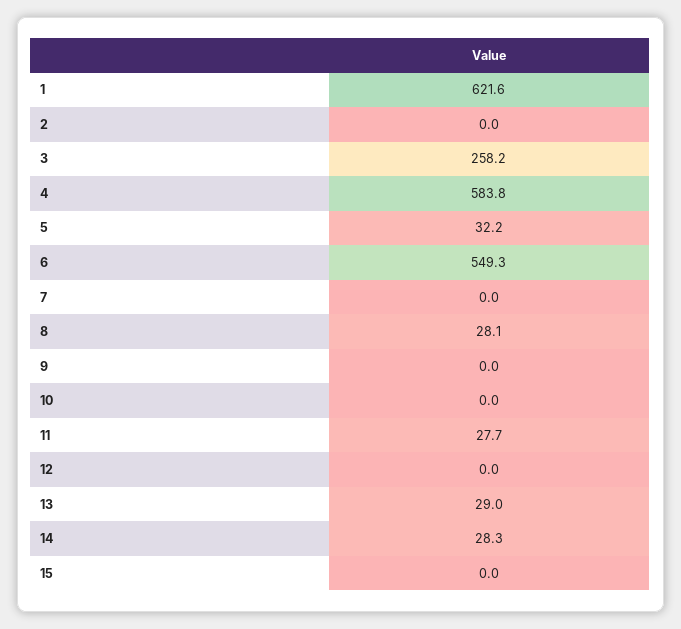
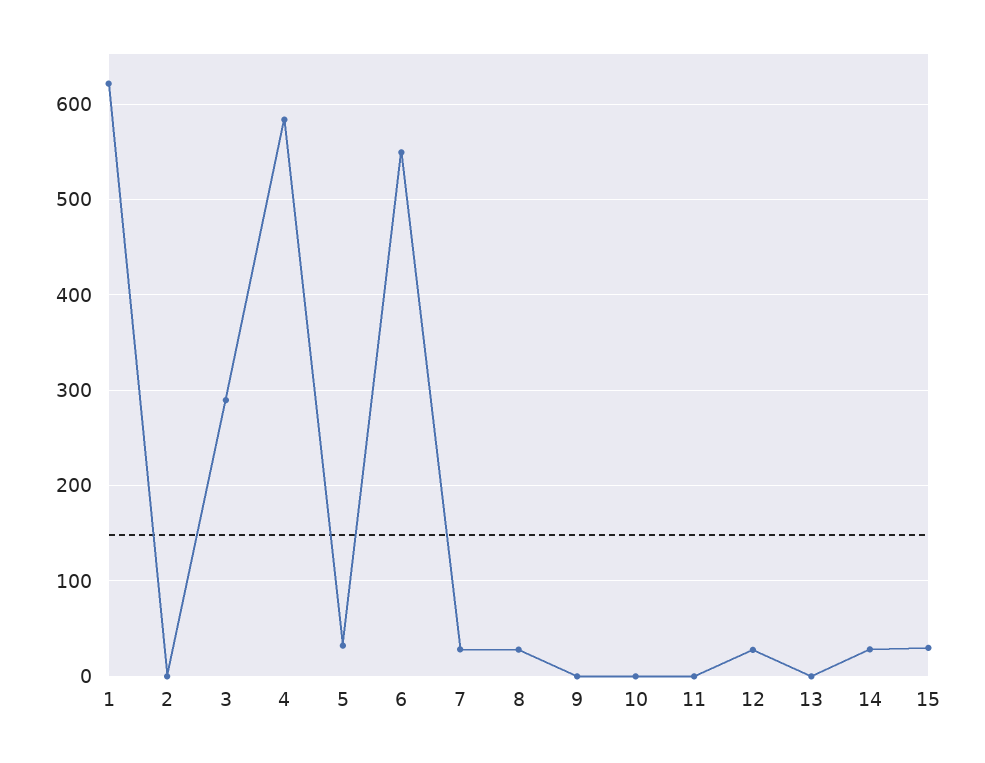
  {
    "1": 621.6,
    "2": 0,
-   "3": 258.2,
+   "3": 290,
    "4": 583.8,
    "5": 32.2,
    "6": 549.3,
-   "7": 0,
+   "7": 30,
    "8": 28.1,
    "9": 0,
    "10": 0,
-   "11": 27.7,
+   "11": 0,
-   "12": 0,
+   "12": 30,
-   "13": 29,
+   "13": 0,
    "14": 28.3,
-   "15": 0
+   "15": 30
  }

